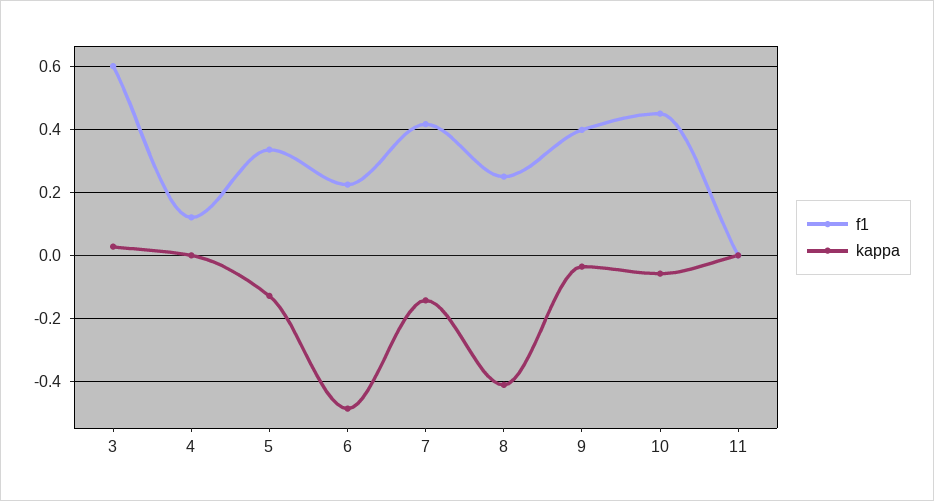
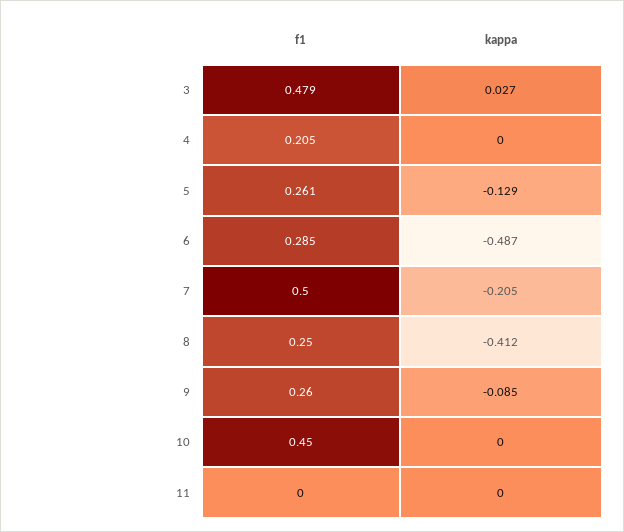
  {
    "f1": {
-     "3": 0.6,
+     "3": 0.479,
-     "4": 0.12,
+     "4": 0.205,
-     "5": 0.34,
+     "5": 0.261,
-     "6": 0.22,
+     "6": 0.285,
-     "7": 0.42,
+     "7": 0.5,
      "8": 0.25,
-     "9": 0.4,
+     "9": 0.26,
      "10": 0.45,
      "11": 0
    },
    "kappa": {
      "3": 0.027,
      "4": 0,
      "5": -0.129,
      "6": -0.487,
-     "7": -0.14,
+     "7": -0.205,
      "8": -0.412,
-     "9": -0.04,
+     "9": -0.085,
-     "10": -0.06,
+     "10": 0,
      "11": 0
    }
  }

